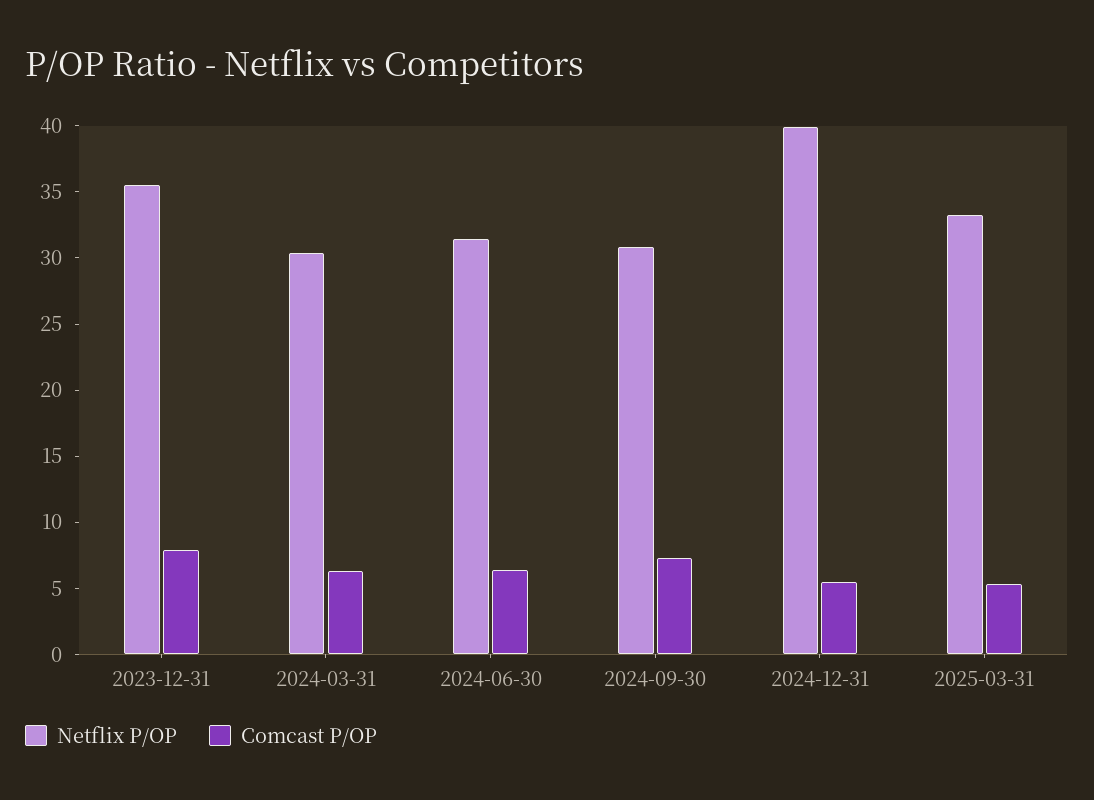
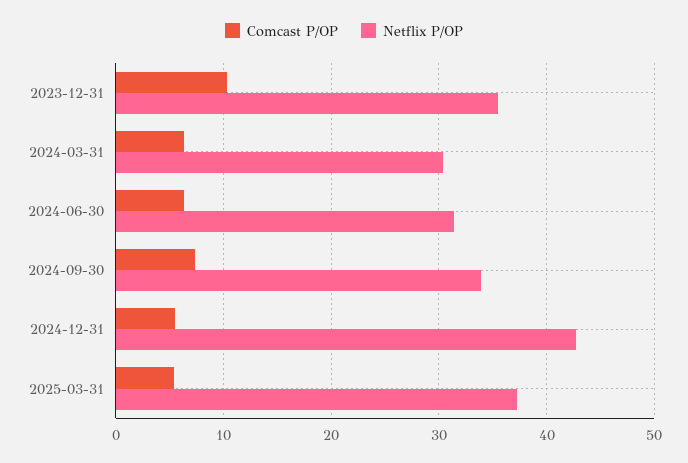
  {
    "Netflix P/OP": {
      "2023-12-31": 36,
      "2024-03-31": 30,
      "2024-06-30": 31,
-     "2024-09-30": 31,
+     "2024-09-30": 34,
-     "2024-12-31": 40,
+     "2024-12-31": 43,
-     "2025-03-31": 33
+     "2025-03-31": 37
    },
    "Comcast P/OP": {
-     "2023-12-31": 8,
+     "2023-12-31": 10,
      "2024-03-31": 6,
      "2024-06-30": 6,
      "2024-09-30": 7,
      "2024-12-31": 5,
      "2025-03-31": 5
    }
  }

